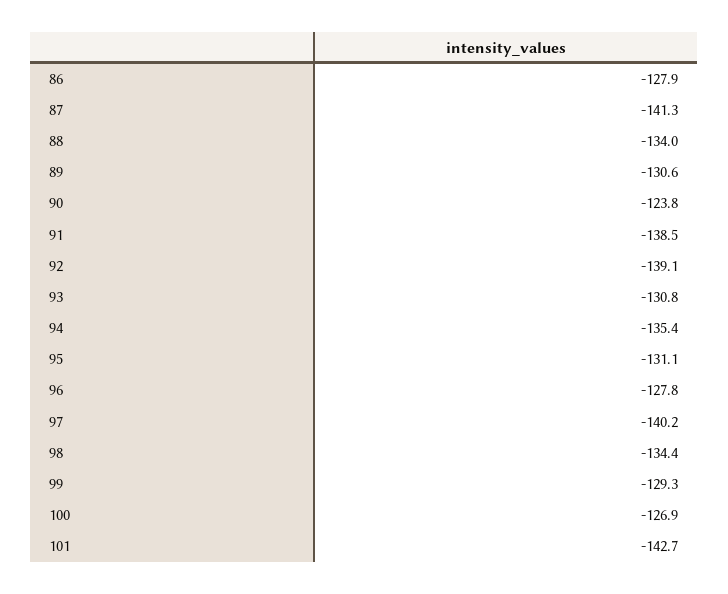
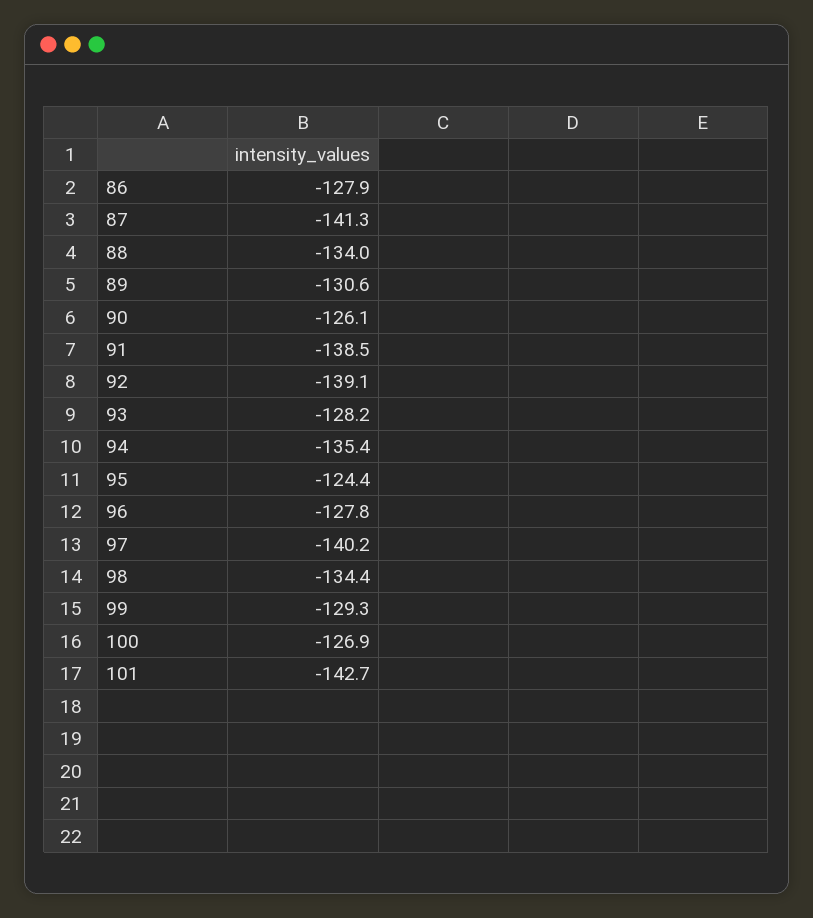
  {
    "86": -127.9,
    "87": -141.3,
    "88": -134,
    "89": -130.6,
-   "90": -123.8,
+   "90": -126.1,
    "91": -138.5,
    "92": -139.1,
-   "93": -130.8,
+   "93": -128.2,
    "94": -135.4,
-   "95": -131.1,
+   "95": -124.4,
    "96": -127.8,
    "97": -140.2,
    "98": -134.4,
    "99": -129.3,
    "100": -126.9,
    "101": -142.7
  }

